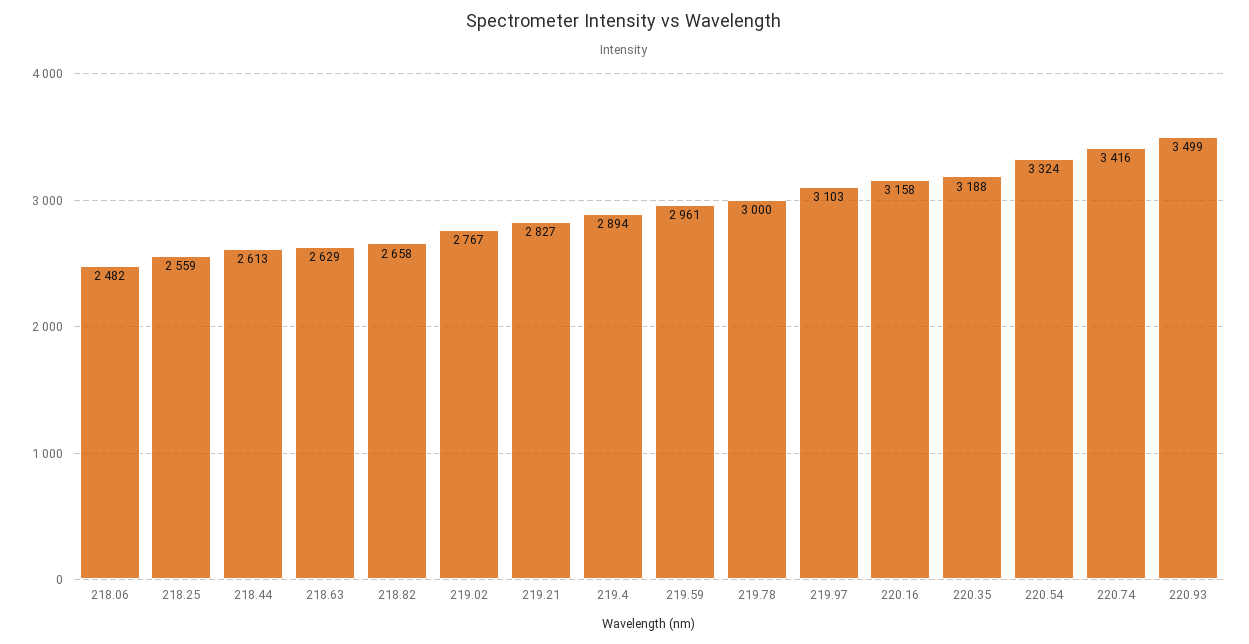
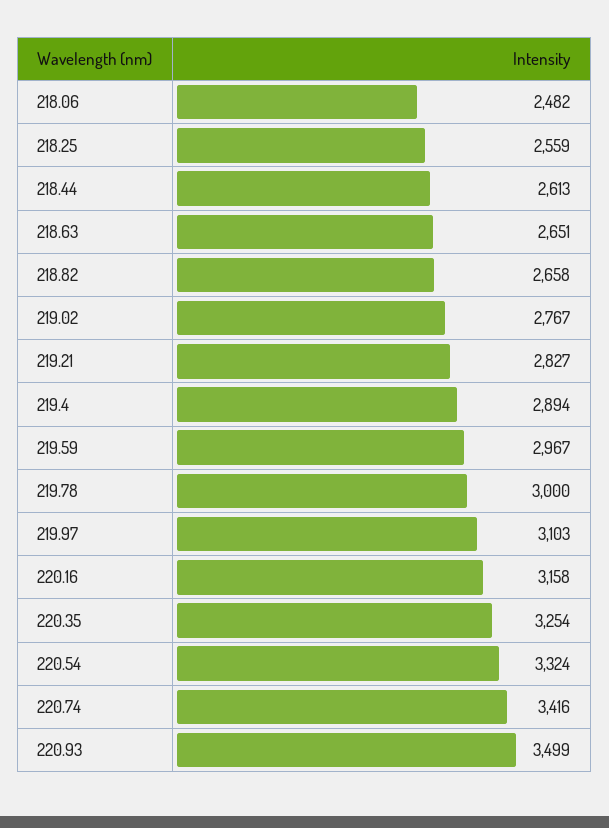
  {
    "218.06": 2482,
    "218.25": 2559,
    "218.44": 2613,
-   "218.63": 2629,
+   "218.63": 2651,
    "218.82": 2658,
    "219.02": 2767,
    "219.21": 2827,
    "219.4": 2894,
-   "219.59": 2961,
+   "219.59": 2967,
    "219.78": 3000,
    "219.97": 3103,
    "220.16": 3158,
-   "220.35": 3188,
+   "220.35": 3254,
    "220.54": 3324,
    "220.74": 3416,
    "220.93": 3499
  }

